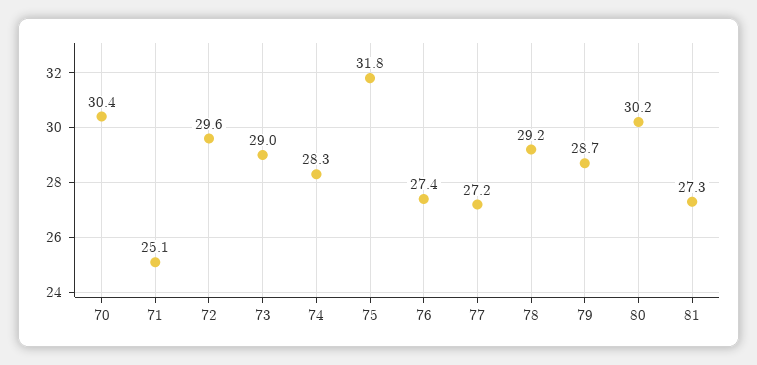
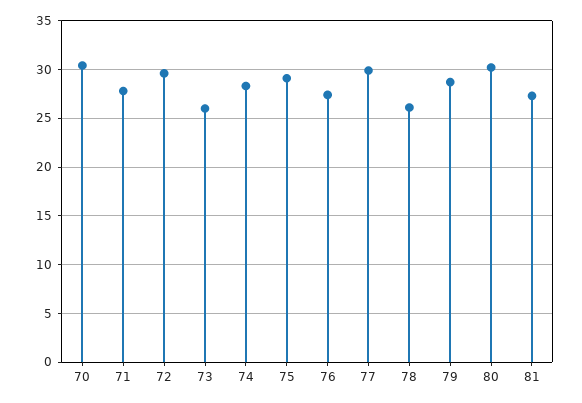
  {
    "70": 30.4,
-   "71": 25.1,
+   "71": 28,
    "72": 29.6,
-   "73": 29,
+   "73": 26,
    "74": 28.3,
-   "75": 31.8,
+   "75": 29,
    "76": 27.4,
-   "77": 27.2,
+   "77": 30,
-   "78": 29.2,
+   "78": 26,
    "79": 28.7,
    "80": 30.2,
    "81": 27.3
  }

